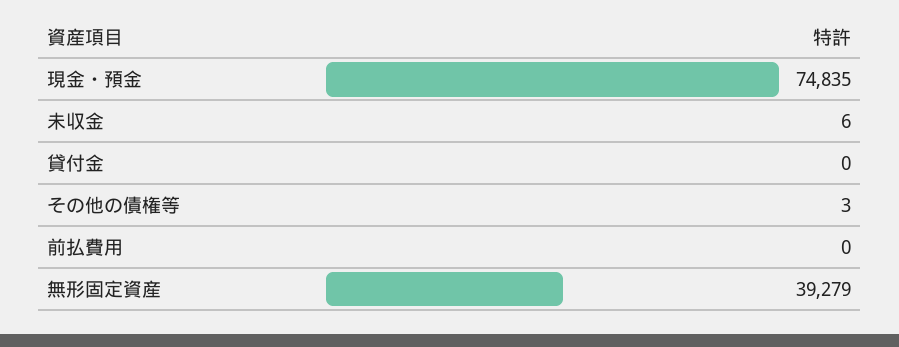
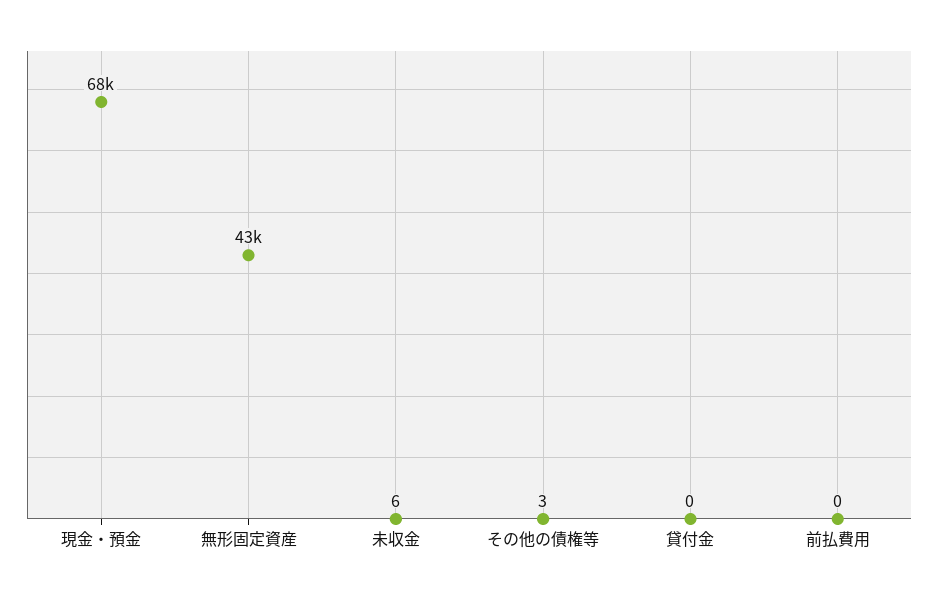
  {
-   "現金・預金": 74835,
+   "現金・預金": 68000,
    "未収金": 6,
    "貸付金": 0,
    "その他の債権等": 3,
    "前払費用": 0,
-   "無形固定資産": 39279
+   "無形固定資産": 43000
  }

